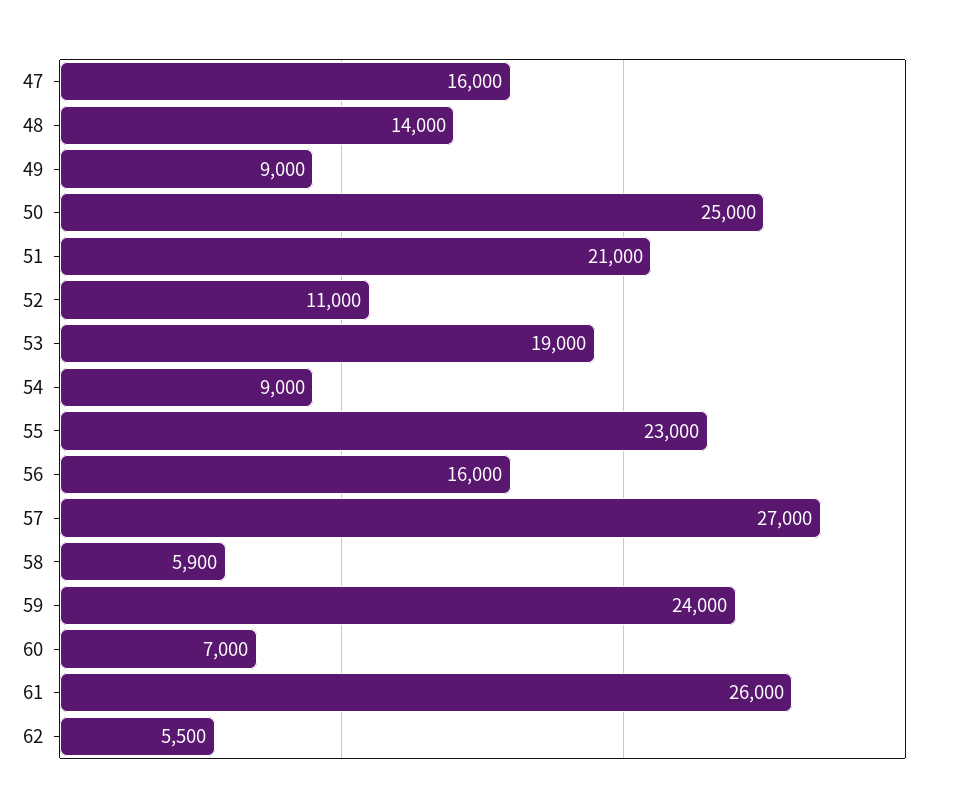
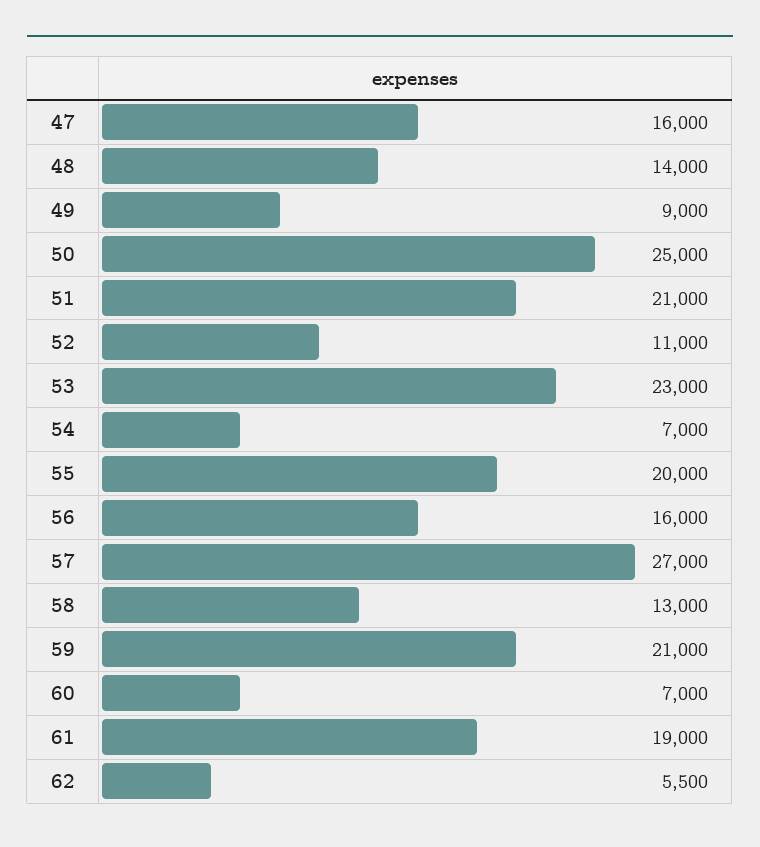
  {
    "47": 16000,
    "48": 14000,
    "49": 9000,
    "50": 25000,
    "51": 21000,
    "52": 11000,
-   "53": 19000,
+   "53": 23000,
-   "54": 9000,
+   "54": 7000,
-   "55": 23000,
+   "55": 20000,
    "56": 16000,
    "57": 27000,
-   "58": 5900,
+   "58": 13000,
-   "59": 24000,
+   "59": 21000,
    "60": 7000,
-   "61": 26000,
+   "61": 19000,
    "62": 5500
  }

